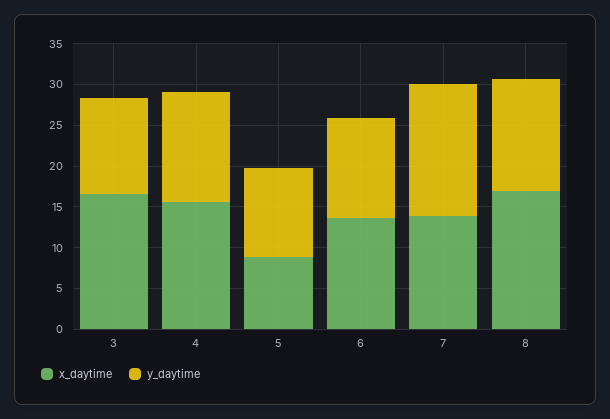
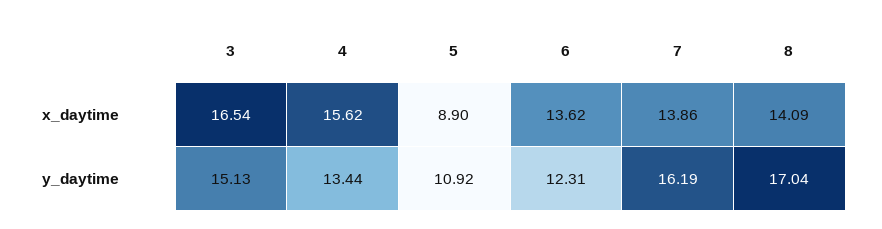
  {
    "x_daytime": {
      "3": 16.54,
      "4": 15.62,
      "5": 8.9,
      "6": 13.62,
      "7": 13.86,
-     "8": 17
+     "8": 14.09
    },
    "y_daytime": {
-     "3": 12,
+     "3": 15.13,
      "4": 13.44,
      "5": 10.92,
      "6": 12.31,
      "7": 16.19,
-     "8": 14
+     "8": 17.04
    }
  }

